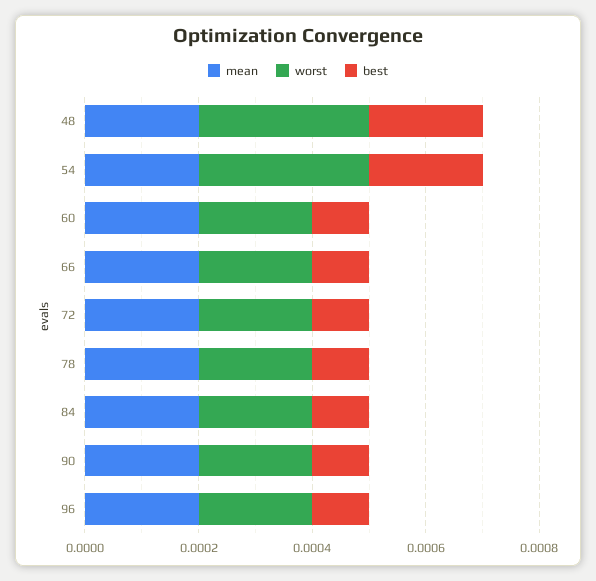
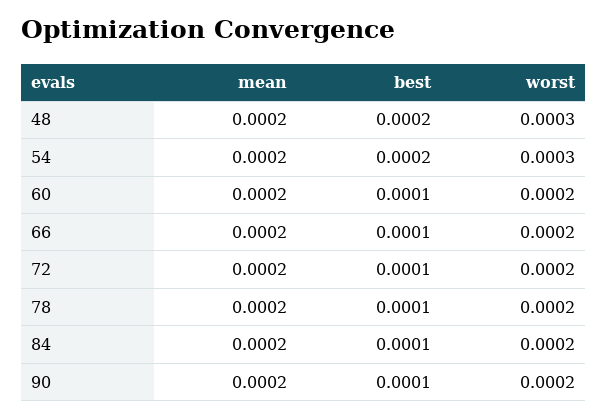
  {
    "mean": {
      "48": 0.0002,
      "54": 0.0002,
      "60": 0.0002,
      "66": 0.0002,
      "72": 0.0002,
      "78": 0.0002,
      "84": 0.0002,
-     "90": 0.0002,
+     "90": 0.0002
-     "96": 0.0002
    },
    "worst": {
      "48": 0.0003,
      "54": 0.0003,
      "60": 0.0002,
      "66": 0.0002,
      "72": 0.0002,
      "78": 0.0002,
      "84": 0.0002,
-     "90": 0.0002,
+     "90": 0.0002
-     "96": 0.0002
    },
    "best": {
      "48": 0.0002,
      "54": 0.0002,
      "60": 0.0001,
      "66": 0.0001,
      "72": 0.0001,
      "78": 0.0001,
      "84": 0.0001,
-     "90": 0.0001,
+     "90": 0.0001
-     "96": 0.0001
    }
  }

